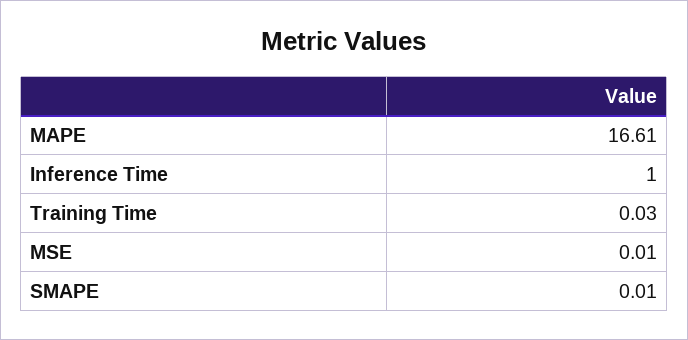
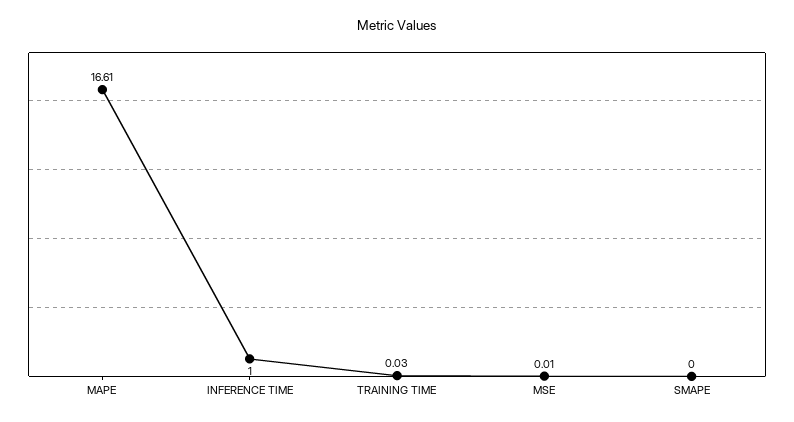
  {
    "MAPE": 16.61,
    "Inference Time": 1,
    "Training Time": 0.03,
    "MSE": 0.01,
-   "SMAPE": 0.01
+   "SMAPE": 0
  }

